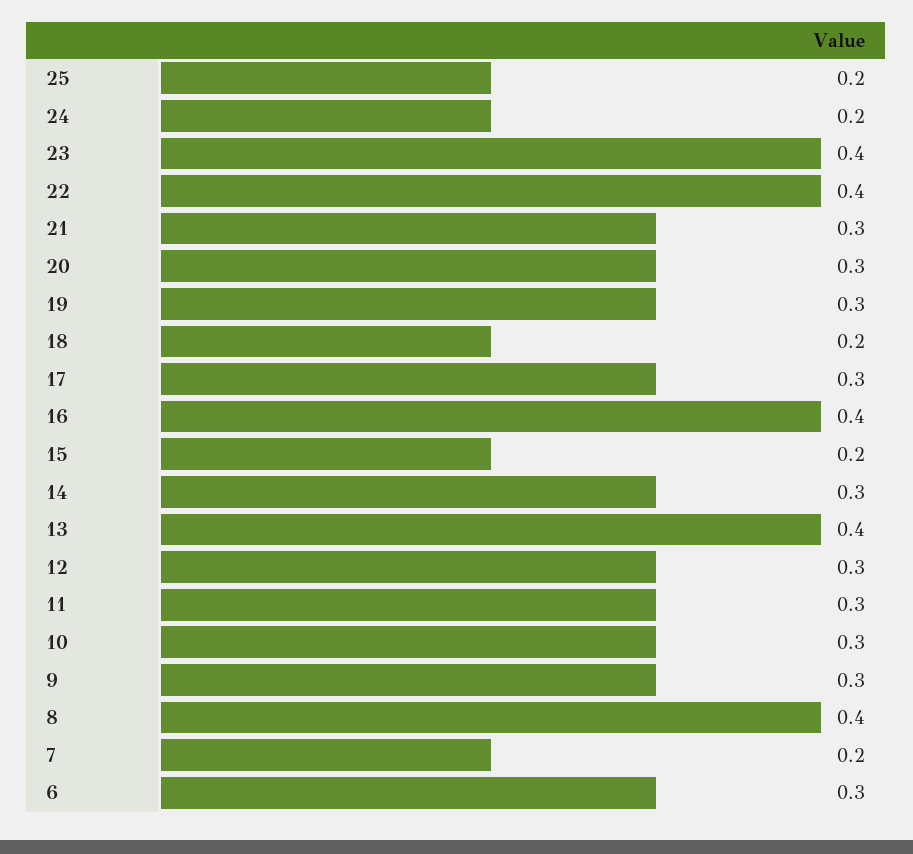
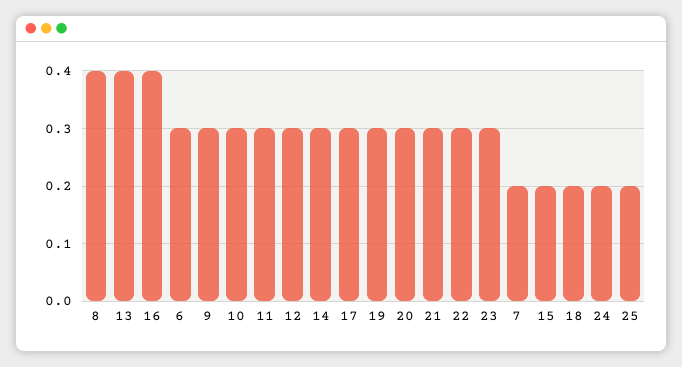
  {
    "25": 0.2,
    "24": 0.2,
-   "23": 0.4,
+   "23": 0.3,
-   "22": 0.4,
+   "22": 0.3,
    "21": 0.3,
    "20": 0.3,
    "19": 0.3,
    "18": 0.2,
    "17": 0.3,
    "16": 0.4,
    "15": 0.2,
    "14": 0.3,
    "13": 0.4,
    "12": 0.3,
    "11": 0.3,
    "10": 0.3,
    "9": 0.3,
    "8": 0.4,
    "7": 0.2,
    "6": 0.3
  }

